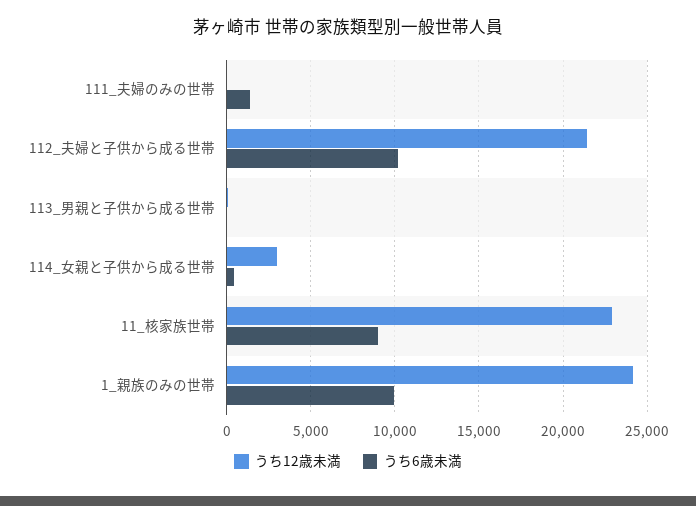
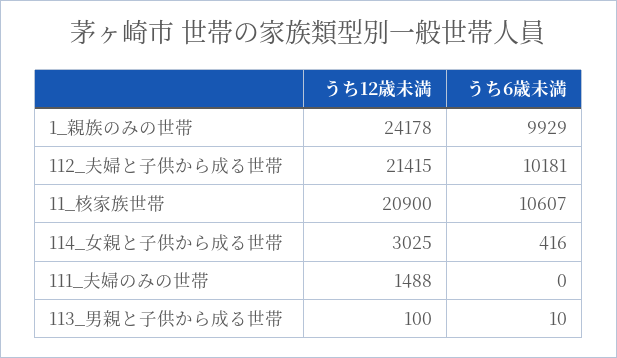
  {
    "うち12歳未満": {
-     "111_夫婦のみの世帯": 0,
+     "111_夫婦のみの世帯": 1488,
      "112_夫婦と子供から成る世帯": 21415,
      "113_男親と子供から成る世帯": 100,
      "114_女親と子供から成る世帯": 3025,
-     "11_核家族世帯": 23000,
+     "11_核家族世帯": 20900,
      "1_親族のみの世帯": 24178
    },
    "うち6歳未満": {
-     "111_夫婦のみの世帯": 1500,
+     "111_夫婦のみの世帯": 0,
      "112_夫婦と子供から成る世帯": 10181,
      "113_男親と子供から成る世帯": 10,
      "114_女親と子供から成る世帯": 416,
-     "11_核家族世帯": 9000,
+     "11_核家族世帯": 10607,
      "1_親族のみの世帯": 9929
    }
  }

